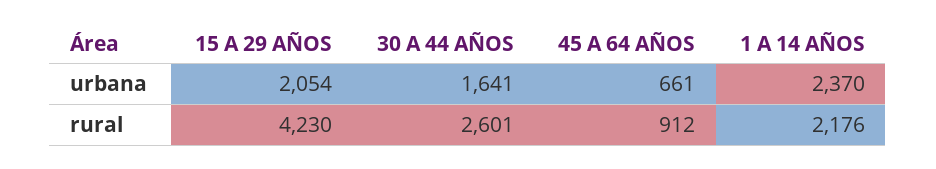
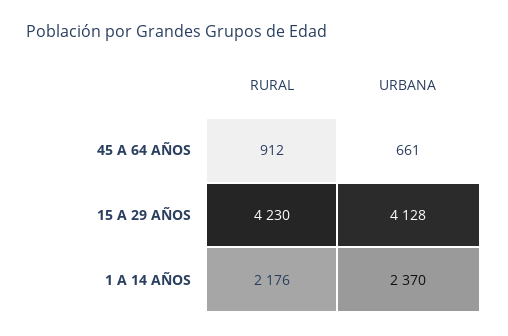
  {
    "15 A 29 AÑOS": {
-     "urbana": 2054,
+     "urbana": 4128,
      "rural": 4230
    },
-   "30 A 44 AÑOS": {
-     "urbana": 1641,
-     "rural": 2601
-   },
    "45 A 64 AÑOS": {
      "urbana": 661,
      "rural": 912
    },
    "1 A 14 AÑOS": {
      "urbana": 2370,
      "rural": 2176
    }
  }

